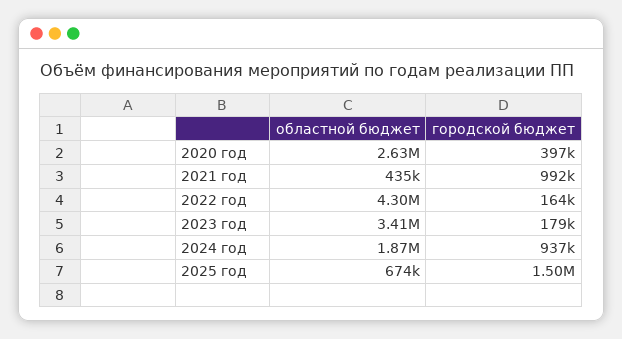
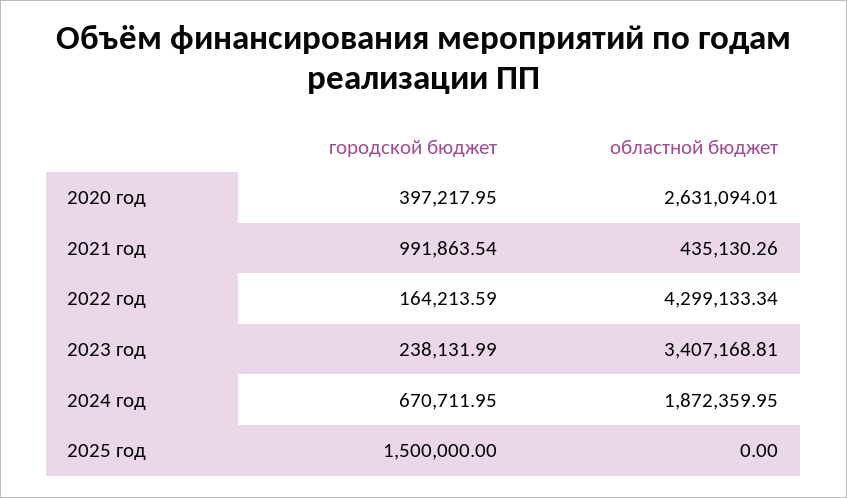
  {
    "областной бюджет": {
      "2020 год": 2631094.01,
      "2021 год": 435130.26,
      "2022 год": 4299133.34,
      "2023 год": 3407168.81,
      "2024 год": 1872359.95,
-     "2025 год": 674000
+     "2025 год": 0
    },
    "городской бюджет": {
      "2020 год": 397217.95,
      "2021 год": 991863.54,
      "2022 год": 164213.59,
-     "2023 год": 179000,
+     "2023 год": 238131.99,
-     "2024 год": 937000,
+     "2024 год": 670711.95,
      "2025 год": 1500000
    }
  }

